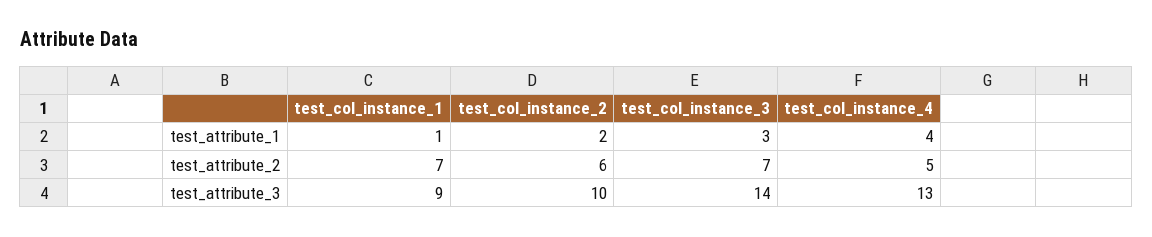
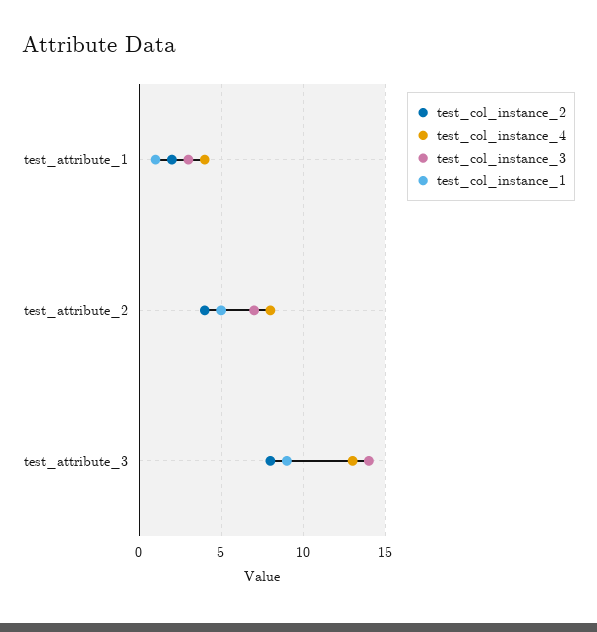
  {
    "test_col_instance_1": {
      "test_attribute_1": 1,
-     "test_attribute_2": 7,
+     "test_attribute_2": 5,
      "test_attribute_3": 9
    },
    "test_col_instance_2": {
      "test_attribute_1": 2,
-     "test_attribute_2": 6,
+     "test_attribute_2": 4,
-     "test_attribute_3": 10
+     "test_attribute_3": 8
    },
    "test_col_instance_3": {
      "test_attribute_1": 3,
      "test_attribute_2": 7,
      "test_attribute_3": 14
    },
    "test_col_instance_4": {
      "test_attribute_1": 4,
-     "test_attribute_2": 5,
+     "test_attribute_2": 8,
      "test_attribute_3": 13
    }
  }

